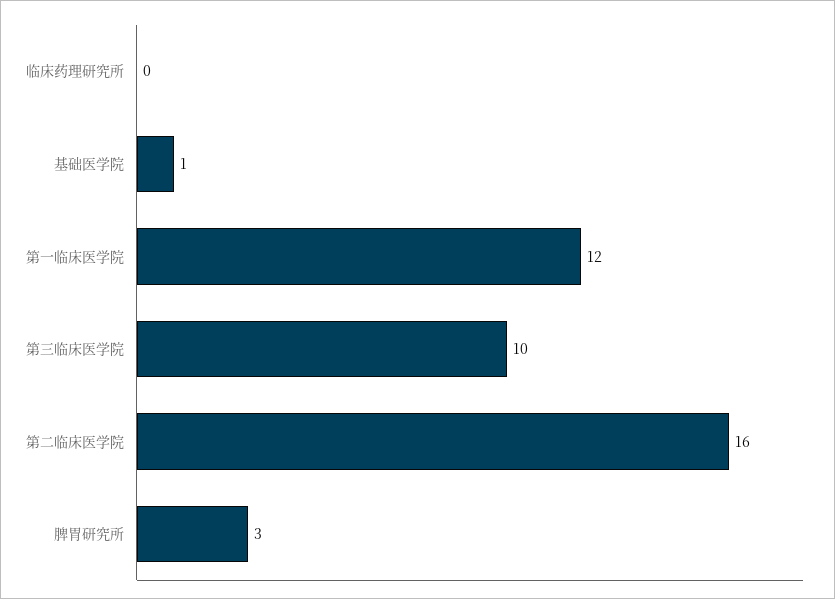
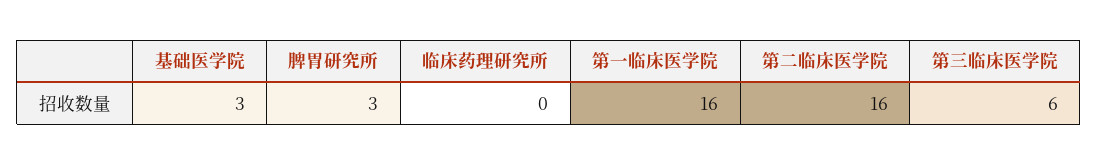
  {
    "临床药理研究所": 0,
-   "基础医学院": 1,
+   "基础医学院": 3,
-   "第一临床医学院": 12,
+   "第一临床医学院": 16,
-   "第三临床医学院": 10,
+   "第三临床医学院": 6,
    "第二临床医学院": 16,
    "脾胃研究所": 3
  }

